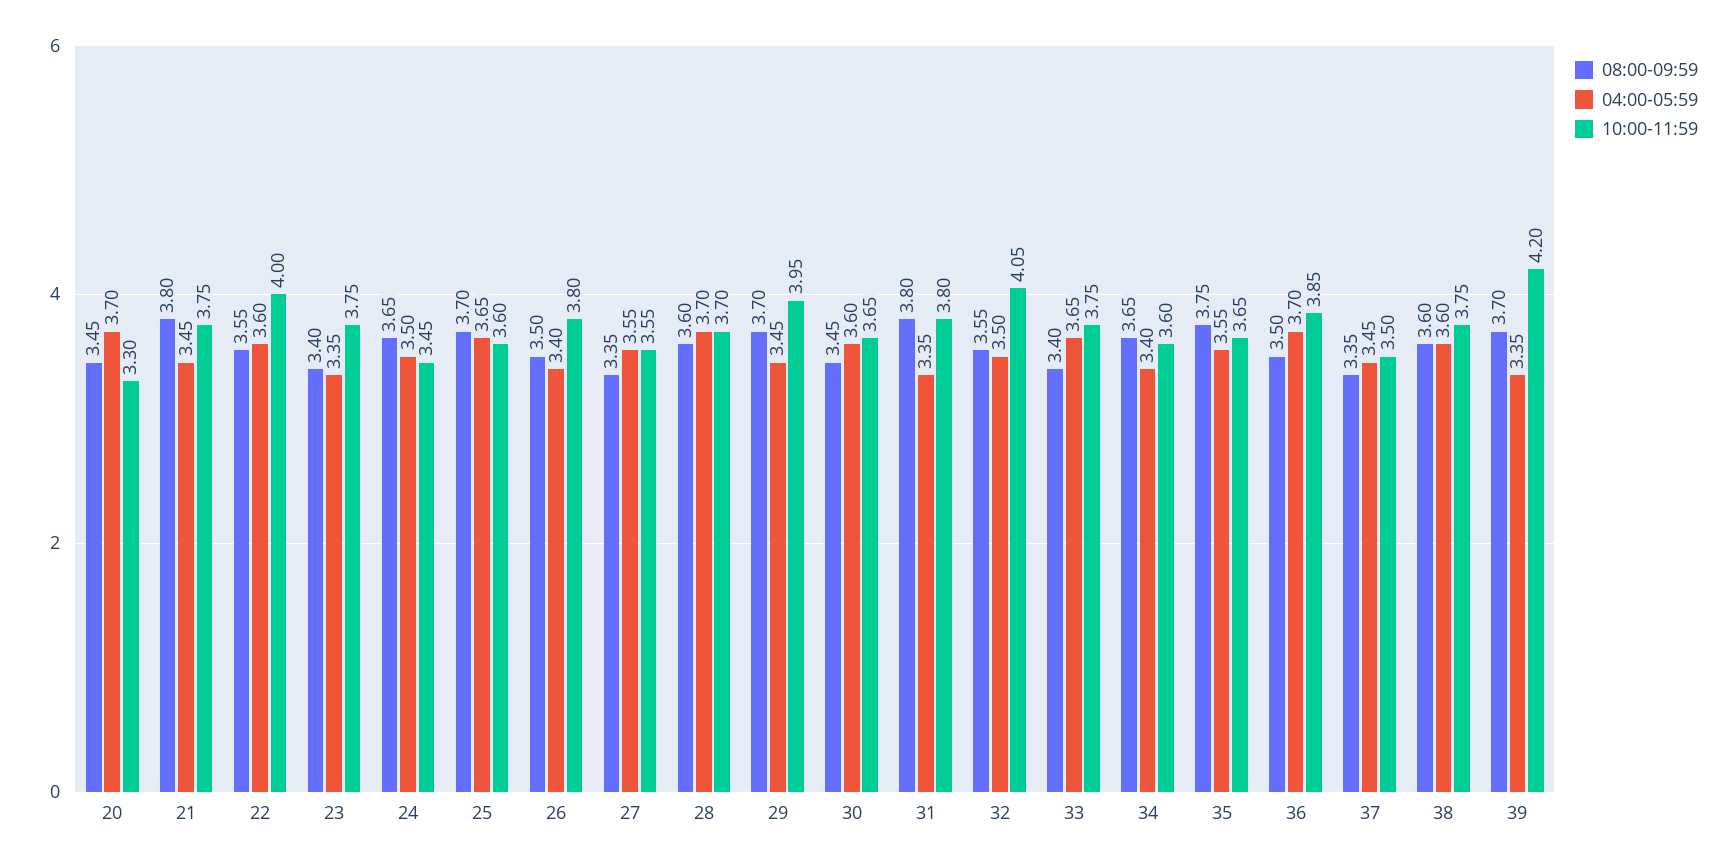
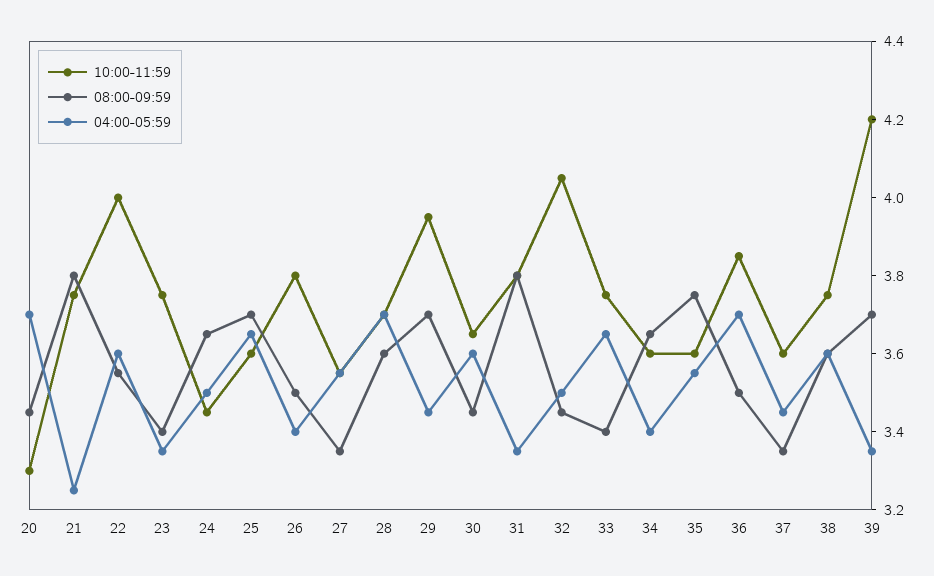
  {
    "08:00-09:59": {
      "20": 3.45,
      "21": 3.8,
      "22": 3.55,
      "23": 3.4,
      "24": 3.65,
      "25": 3.7,
      "26": 3.5,
      "27": 3.35,
      "28": 3.6,
      "29": 3.7,
      "30": 3.45,
      "31": 3.8,
-     "32": 3.55,
+     "32": 3.45,
      "33": 3.4,
      "34": 3.65,
      "35": 3.75,
      "36": 3.5,
      "37": 3.35,
      "38": 3.6,
      "39": 3.7
    },
    "04:00-05:59": {
      "20": 3.7,
-     "21": 3.45,
+     "21": 3.25,
      "22": 3.6,
      "23": 3.35,
      "24": 3.5,
      "25": 3.65,
      "26": 3.4,
      "27": 3.55,
      "28": 3.7,
      "29": 3.45,
      "30": 3.6,
      "31": 3.35,
      "32": 3.5,
      "33": 3.65,
      "34": 3.4,
      "35": 3.55,
      "36": 3.7,
      "37": 3.45,
      "38": 3.6,
      "39": 3.35
    },
    "10:00-11:59": {
      "20": 3.3,
      "21": 3.75,
      "22": 4,
      "23": 3.75,
      "24": 3.45,
      "25": 3.6,
      "26": 3.8,
      "27": 3.55,
      "28": 3.7,
      "29": 3.95,
      "30": 3.65,
      "31": 3.8,
      "32": 4.05,
      "33": 3.75,
      "34": 3.6,
-     "35": 3.65,
+     "35": 3.6,
      "36": 3.85,
-     "37": 3.5,
+     "37": 3.6,
      "38": 3.75,
      "39": 4.2
    }
  }

